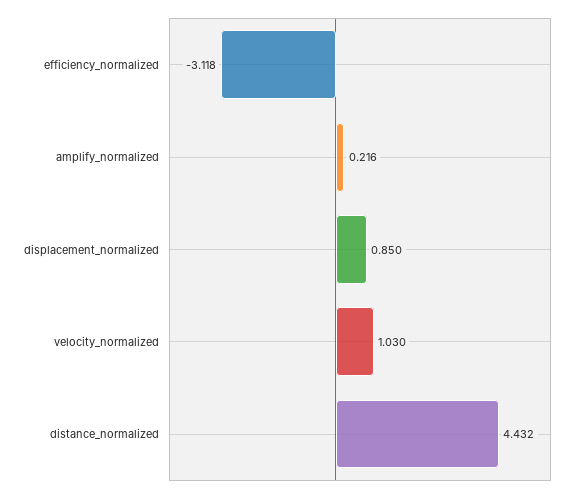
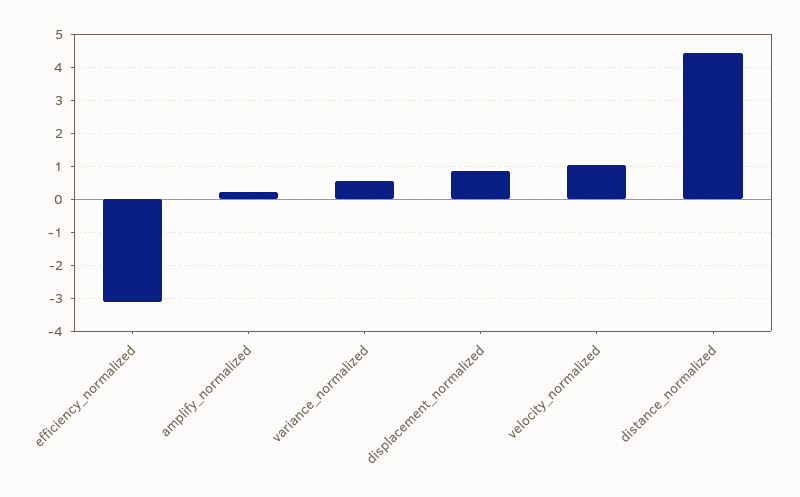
  {
    "efficiency_normalized": -3.118,
    "amplify_normalized": 0.216,
    "displacement_normalized": 0.85,
    "velocity_normalized": 1.03,
-   "distance_normalized": 4.432
+   "distance_normalized": 4.432,
+   "variance_normalized": 0.6
  }

